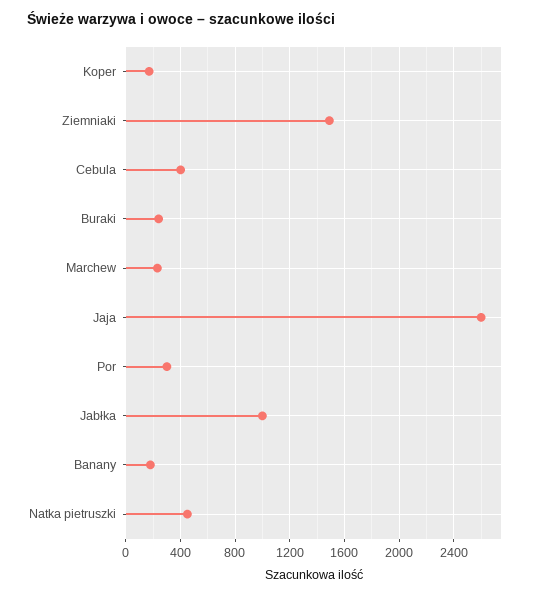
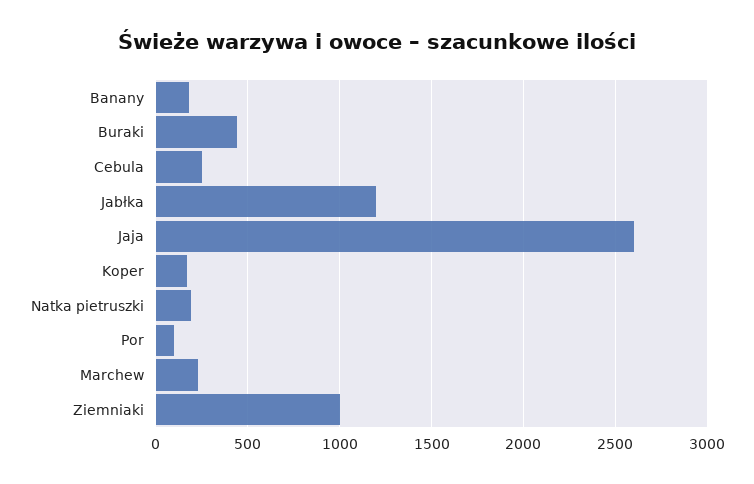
  {
    "Koper": 150,
-   "Ziemniaki": 1500,
+   "Ziemniaki": 1000,
-   "Cebula": 400,
+   "Cebula": 250,
-   "Buraki": 250,
+   "Buraki": 450,
    "Marchew": 250,
    "Jaja": 2600,
-   "Por": 300,
+   "Por": 100,
-   "Jabłka": 1000,
+   "Jabłka": 1200,
    "Banany": 200,
-   "Natka pietruszki": 450
+   "Natka pietruszki": 200
  }

